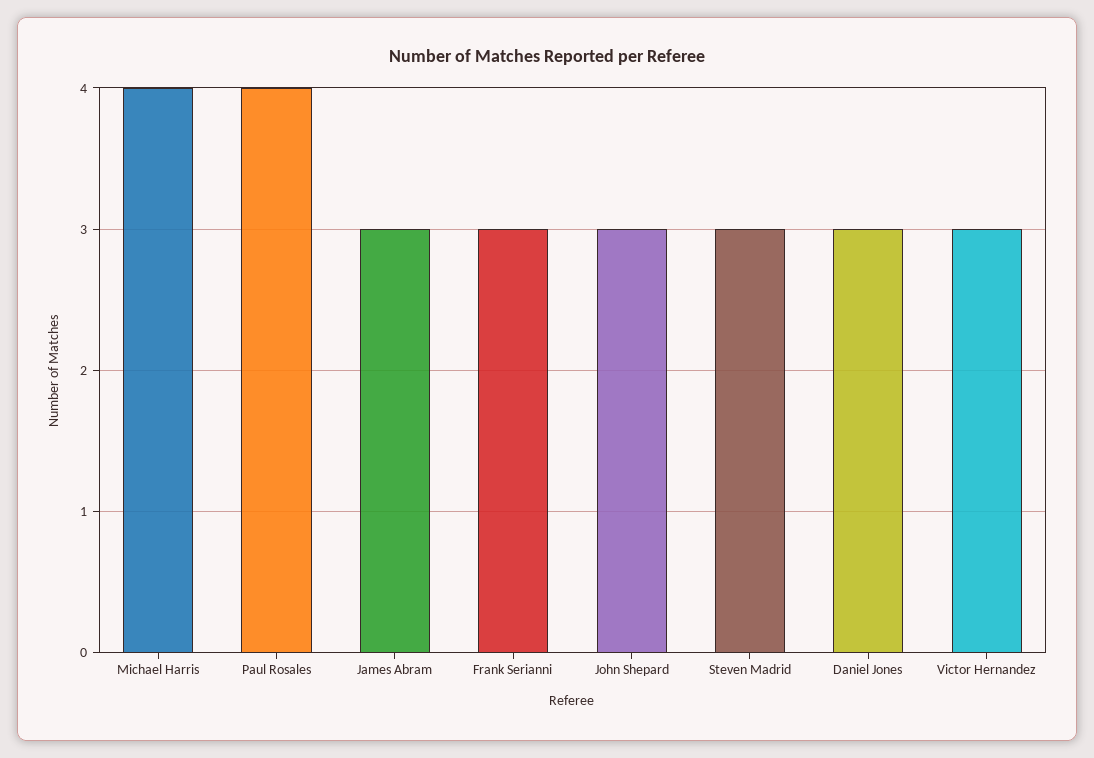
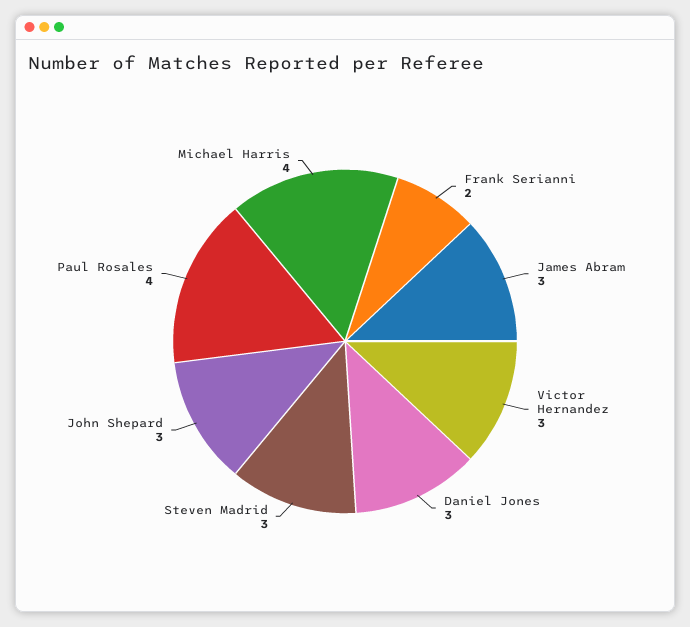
  {
    "Michael Harris": 4,
    "Paul Rosales": 4,
    "James Abram": 3,
-   "Frank Serianni": 3,
+   "Frank Serianni": 2,
    "John Shepard": 3,
    "Steven Madrid": 3,
    "Daniel Jones": 3,
    "Victor Hernandez": 3
  }

